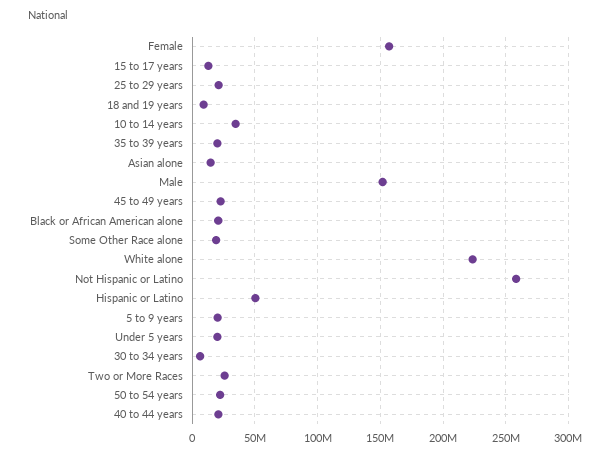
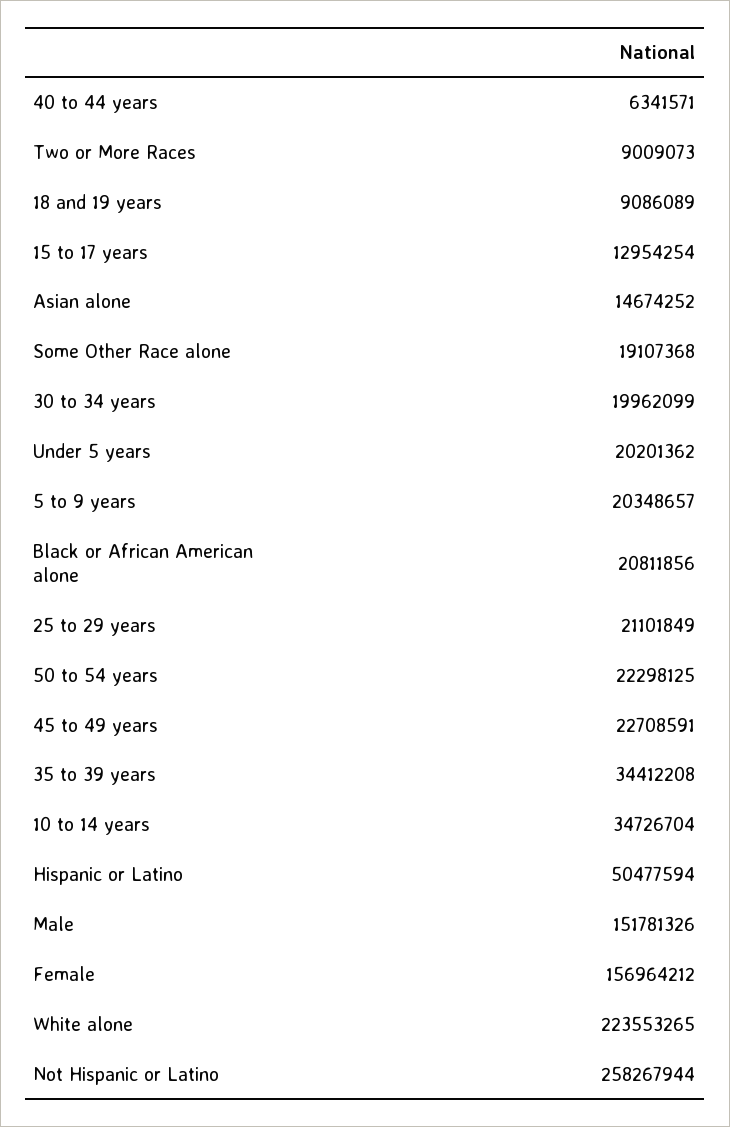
  {
    "Female": 156964212,
    "15 to 17 years": 12954254,
    "25 to 29 years": 21101849,
    "18 and 19 years": 9086089,
    "10 to 14 years": 34726704,
-   "35 to 39 years": 20000000,
+   "35 to 39 years": 34412208,
    "Asian alone": 14674252,
    "Male": 151781326,
    "45 to 49 years": 22708591,
    "Black or African American alone": 20811856,
    "Some Other Race alone": 19107368,
    "White alone": 223553265,
    "Not Hispanic or Latino": 258267944,
    "Hispanic or Latino": 50477594,
    "5 to 9 years": 20348657,
    "Under 5 years": 20201362,
-   "30 to 34 years": 5000000,
+   "30 to 34 years": 19962099,
-   "Two or More Races": 25000000,
+   "Two or More Races": 9009073,
    "50 to 54 years": 22298125,
-   "40 to 44 years": 20000000
+   "40 to 44 years": 6341571
  }

